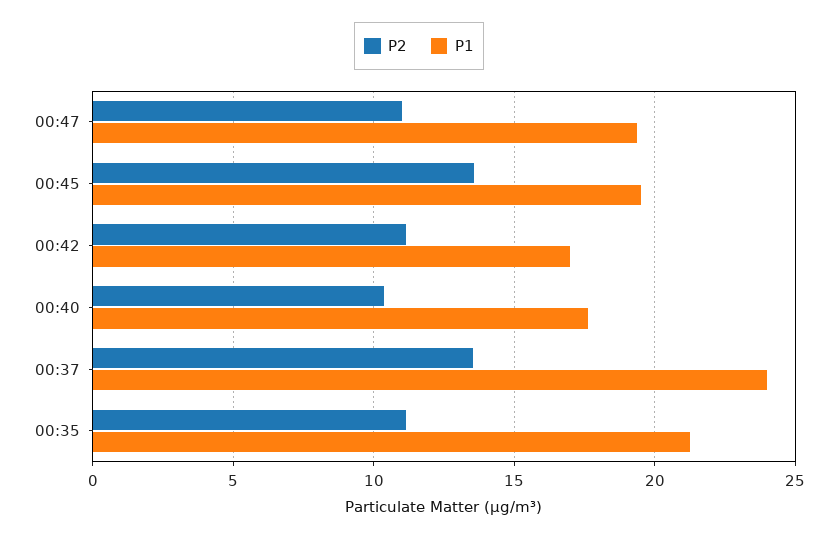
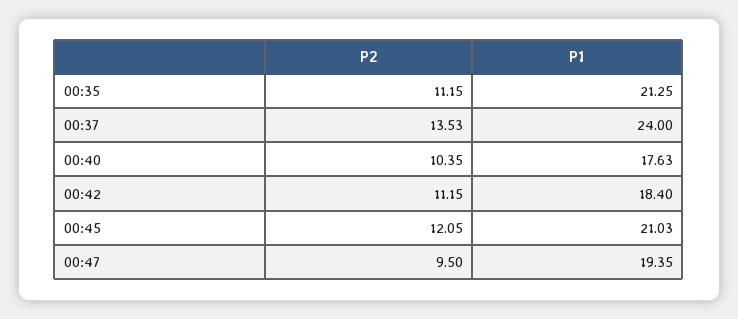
  {
    "P2": {
-     "00:47": 11,
+     "00:47": 9.5,
-     "00:45": 13.5,
+     "00:45": 12.05,
      "00:42": 11.15,
      "00:40": 10.35,
      "00:37": 13.53,
      "00:35": 11.15
    },
    "P1": {
      "00:47": 19.35,
-     "00:45": 19.5,
+     "00:45": 21.03,
-     "00:42": 17,
+     "00:42": 18.4,
      "00:40": 17.63,
      "00:37": 24,
      "00:35": 21.25
    }
  }

